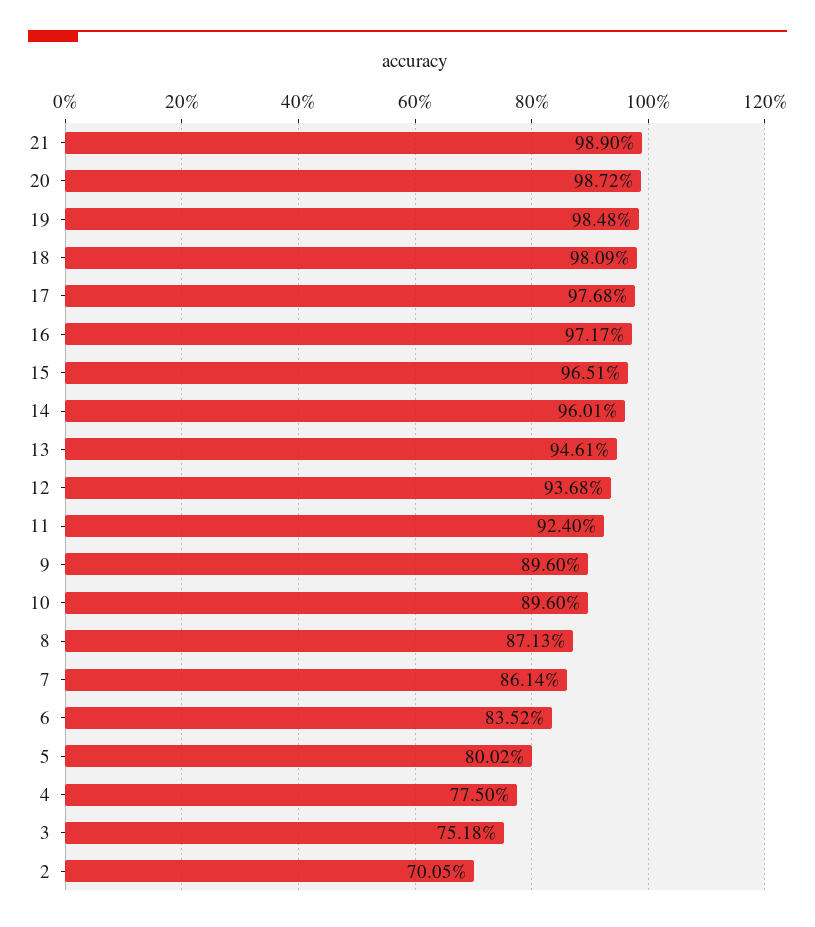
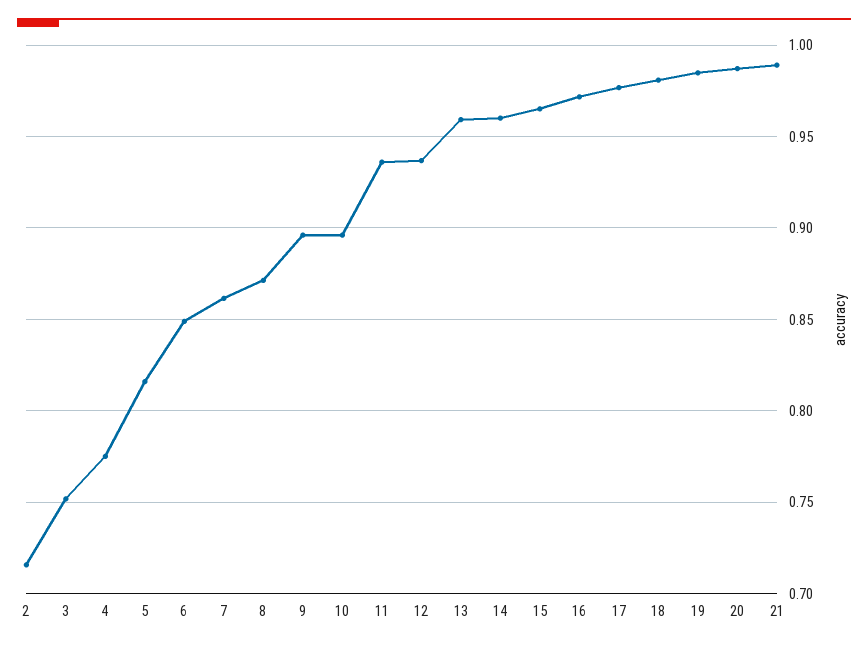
  {
    "21": 0.989,
    "20": 0.9872,
    "19": 0.9848,
    "18": 0.9809,
    "17": 0.9768,
    "16": 0.9717,
    "15": 0.9651,
    "14": 0.9601,
-   "13": 0.9461,
+   "13": 0.96,
    "12": 0.9368,
-   "11": 0.924,
+   "11": 0.935,
    "9": 0.896,
    "10": 0.896,
    "8": 0.8713,
    "7": 0.8614,
-   "6": 0.8352,
+   "6": 0.85,
-   "5": 0.8002,
+   "5": 0.815,
    "4": 0.775,
    "3": 0.7518,
-   "2": 0.7005
+   "2": 0.715
  }

